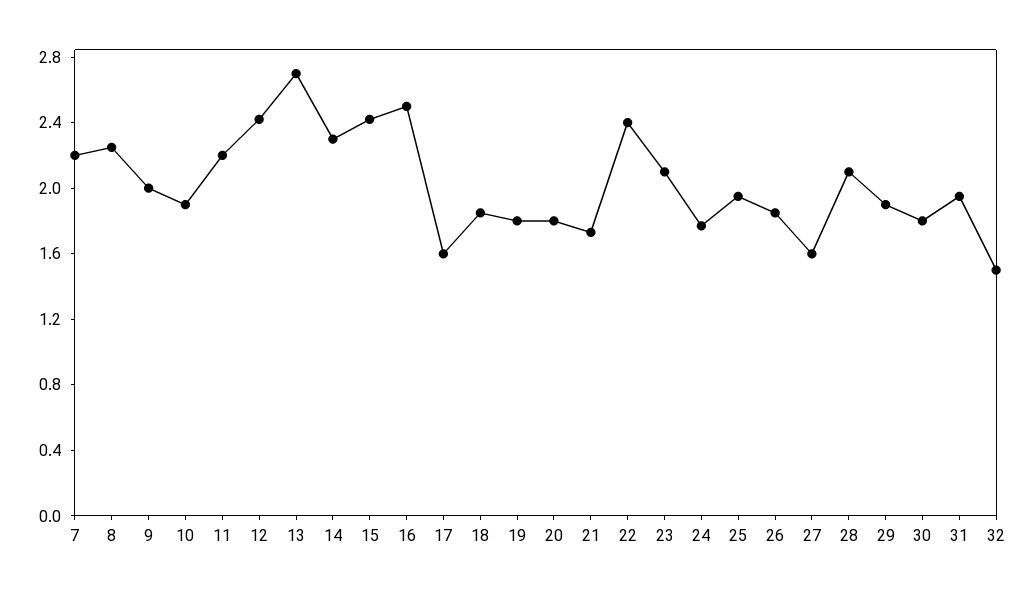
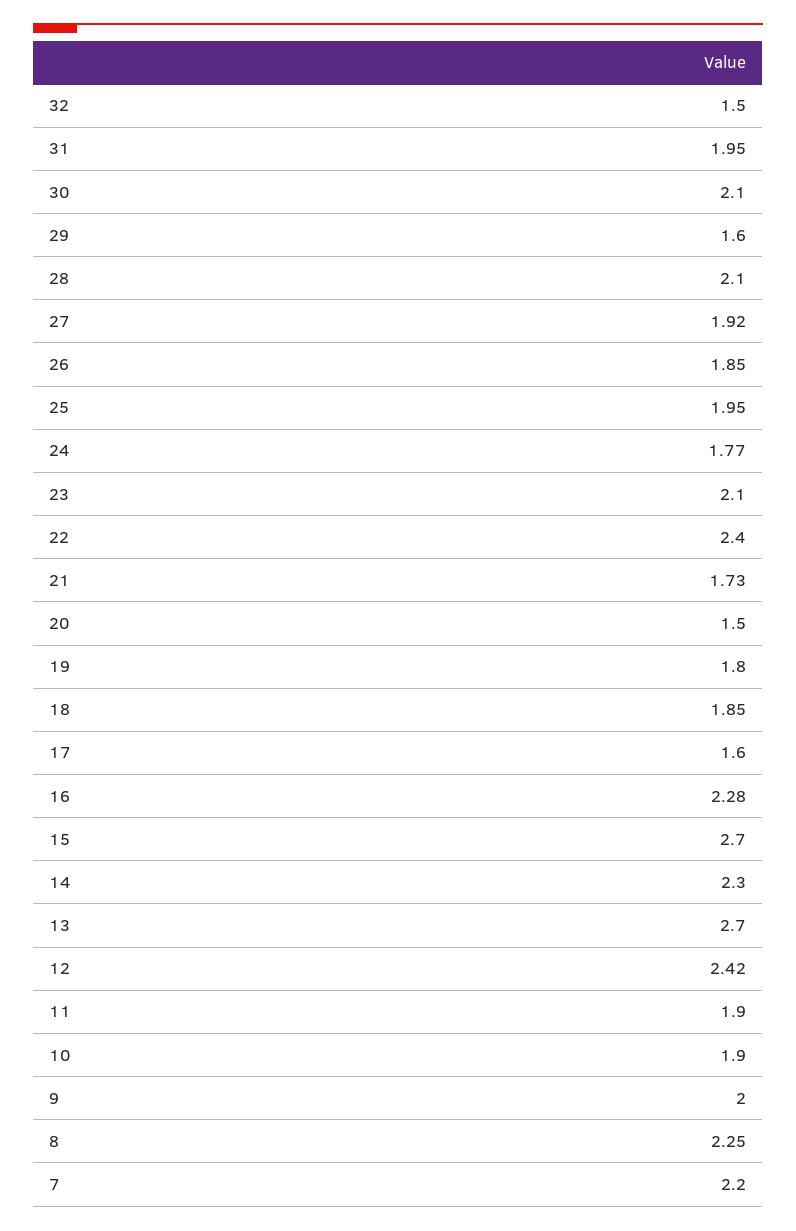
  {
    "7": 2.2,
    "8": 2.25,
    "9": 2,
    "10": 1.9,
-   "11": 2.2,
+   "11": 1.9,
    "12": 2.42,
    "13": 2.7,
    "14": 2.3,
-   "15": 2.4,
+   "15": 2.7,
-   "16": 2.5,
+   "16": 2.28,
    "17": 1.6,
    "18": 1.85,
    "19": 1.8,
-   "20": 1.8,
+   "20": 1.5,
    "21": 1.73,
    "22": 2.4,
    "23": 2.1,
    "24": 1.77,
    "25": 1.95,
    "26": 1.85,
-   "27": 1.6,
+   "27": 1.92,
    "28": 2.1,
-   "29": 1.9,
+   "29": 1.6,
-   "30": 1.8,
+   "30": 2.1,
    "31": 1.95,
    "32": 1.5
  }

